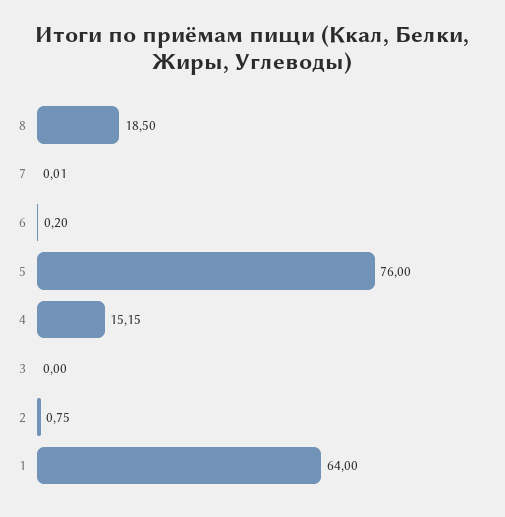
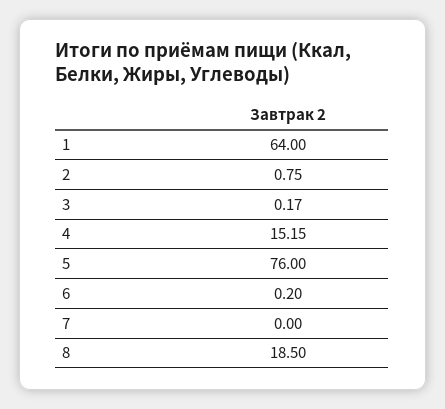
  {
    "8": 18.5,
-   "7": 0.01,
+   "7": 0,
    "6": 0.2,
    "5": 76,
    "4": 15.15,
-   "3": 0,
+   "3": 0.17,
    "2": 0.75,
    "1": 64
  }

